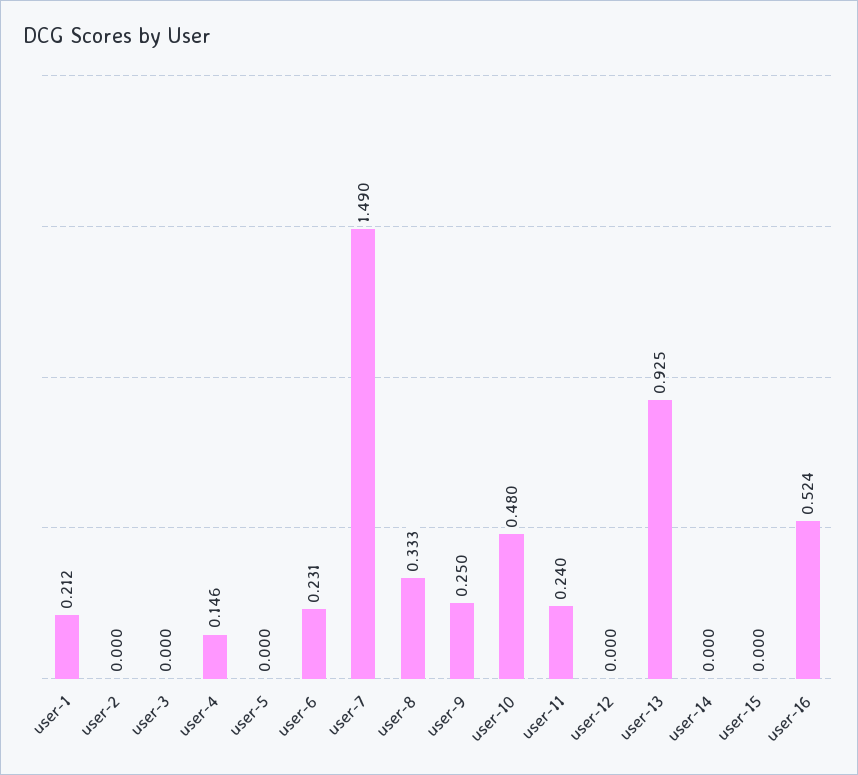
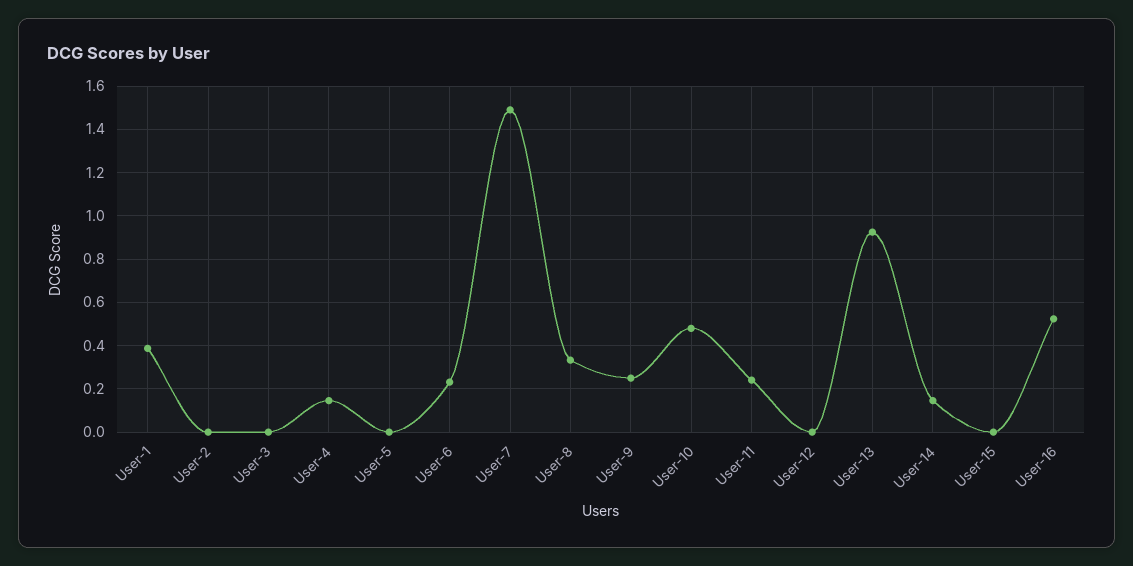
  {
-   "user-1": 0.212,
+   "user-1": 0.4,
    "user-2": 0,
    "user-3": 0,
    "user-4": 0.146,
    "user-5": 0,
    "user-6": 0.231,
    "user-7": 1.49,
    "user-8": 0.333,
    "user-9": 0.25,
    "user-10": 0.48,
    "user-11": 0.24,
    "user-12": 0,
    "user-13": 0.925,
-   "user-14": 0,
+   "user-14": 0.15,
    "user-15": 0,
    "user-16": 0.524
  }

